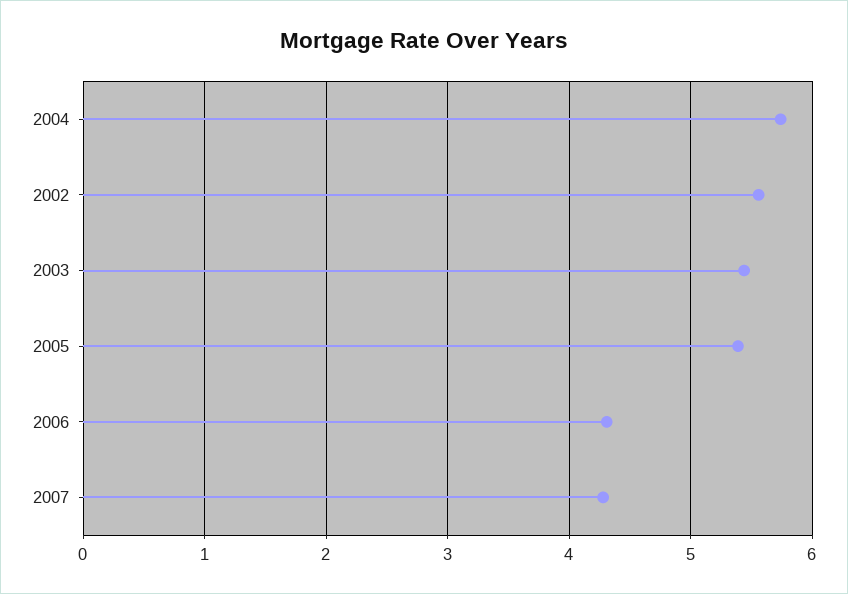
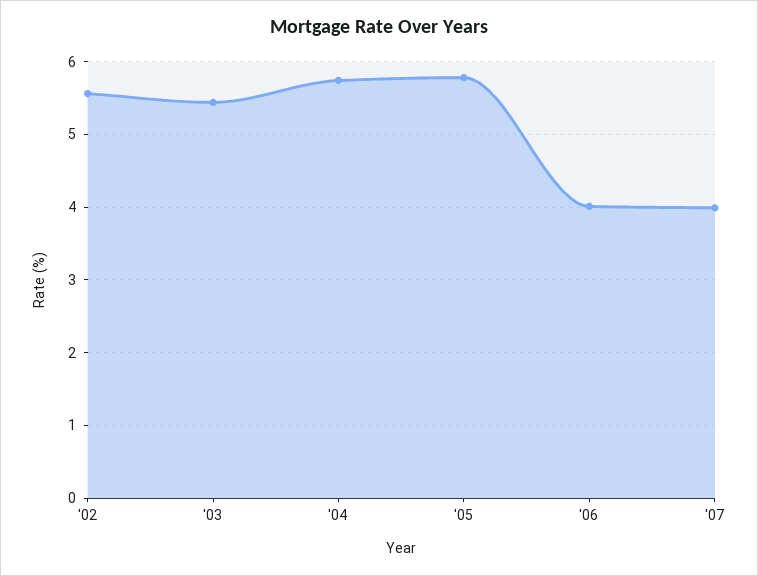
  {
    "2004": 5.7,
    "2002": 5.6,
    "2003": 5.4,
-   "2005": 5.4,
+   "2005": 5.8,
-   "2006": 4.3,
+   "2006": 4,
-   "2007": 4.3
+   "2007": 4
  }

